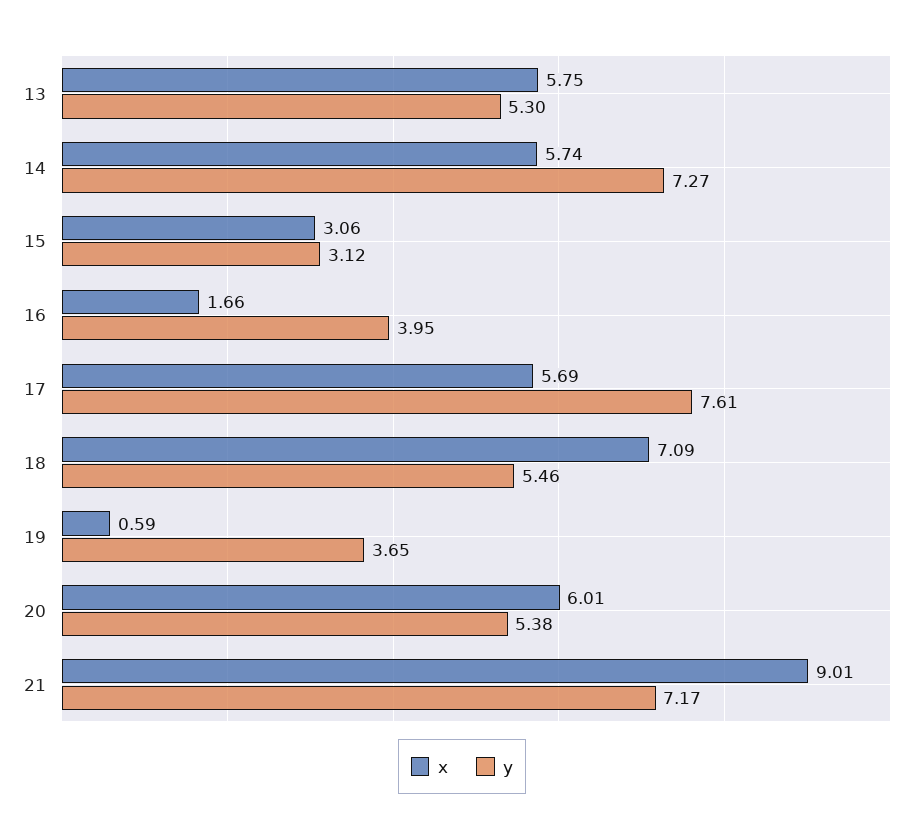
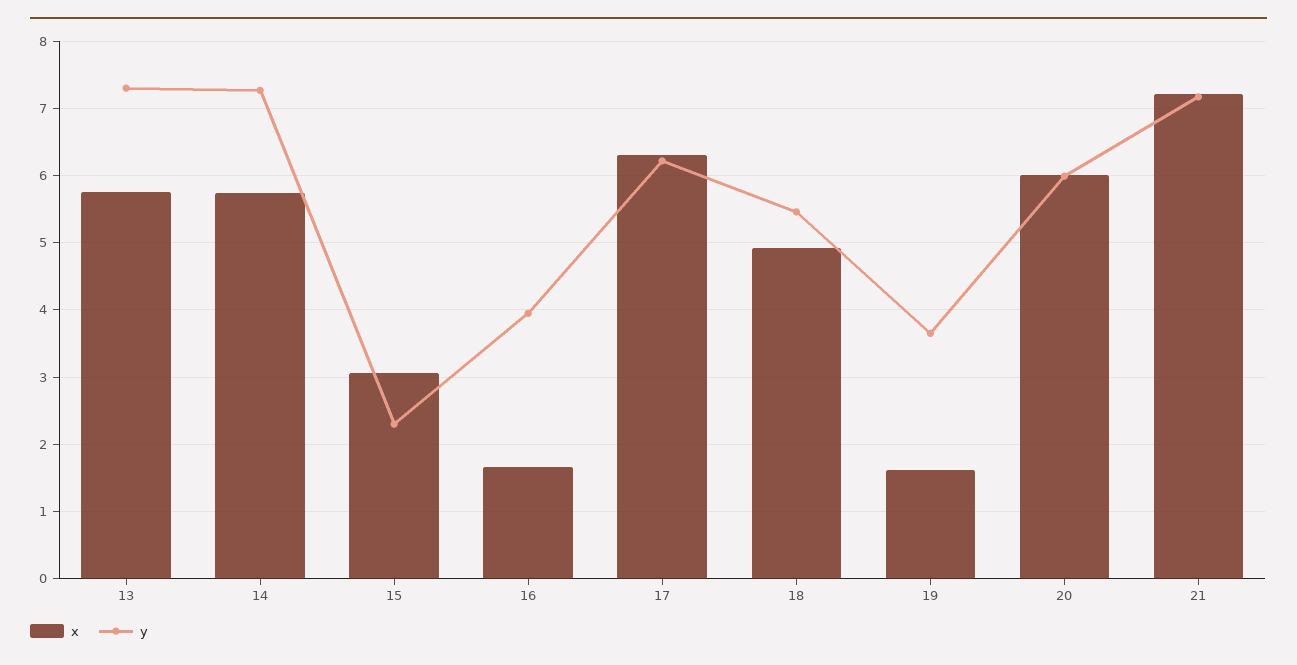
  {
    "x": {
      "13": 5.75,
      "14": 5.74,
      "15": 3.06,
      "16": 1.66,
-     "17": 5.69,
+     "17": 6.3,
-     "18": 7.09,
+     "18": 4.9,
-     "19": 0.59,
+     "19": 1.6,
      "20": 6.01,
-     "21": 9.01
+     "21": 7.2
    },
    "y": {
-     "13": 5.3,
+     "13": 7.3,
      "14": 7.27,
-     "15": 3.12,
+     "15": 2.3,
      "16": 3.95,
-     "17": 7.61,
+     "17": 6.2,
      "18": 5.46,
      "19": 3.65,
-     "20": 5.38,
+     "20": 6,
      "21": 7.17
    }
  }

